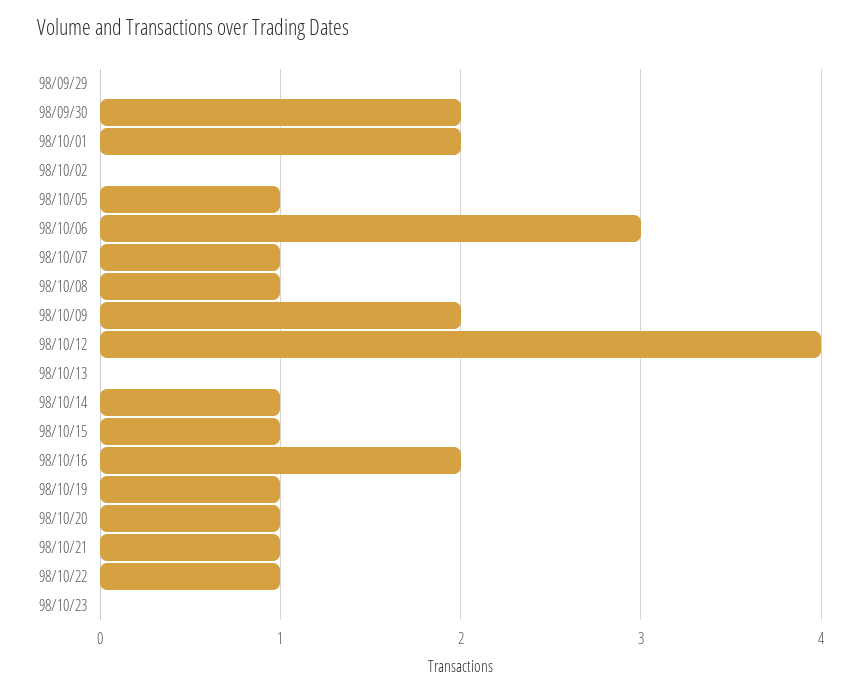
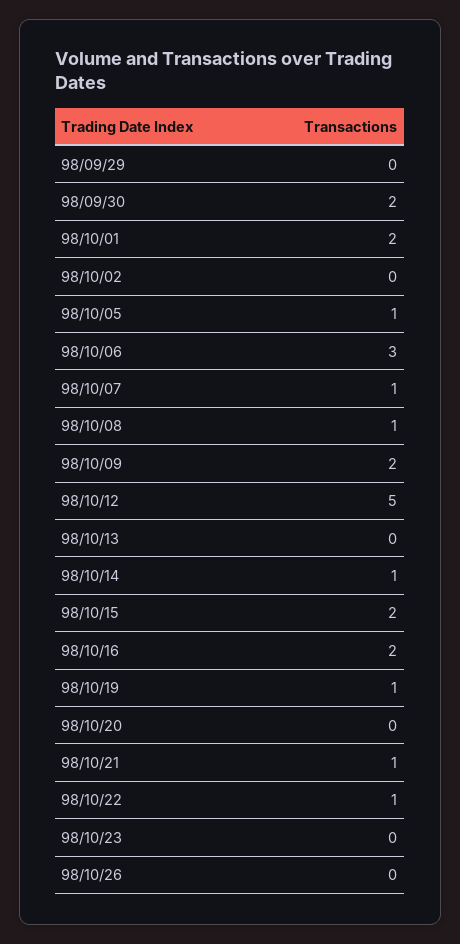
  {
    "98/09/29": 0,
    "98/09/30": 2,
    "98/10/01": 2,
    "98/10/02": 0,
    "98/10/05": 1,
    "98/10/06": 3,
    "98/10/07": 1,
    "98/10/08": 1,
    "98/10/09": 2,
-   "98/10/12": 4,
+   "98/10/12": 5,
    "98/10/13": 0,
    "98/10/14": 1,
-   "98/10/15": 1,
+   "98/10/15": 2,
    "98/10/16": 2,
    "98/10/19": 1,
-   "98/10/20": 1,
+   "98/10/20": 0,
    "98/10/21": 1,
    "98/10/22": 1,
-   "98/10/23": 0
+   "98/10/23": 0,
+   "98/10/26": 0
  }

